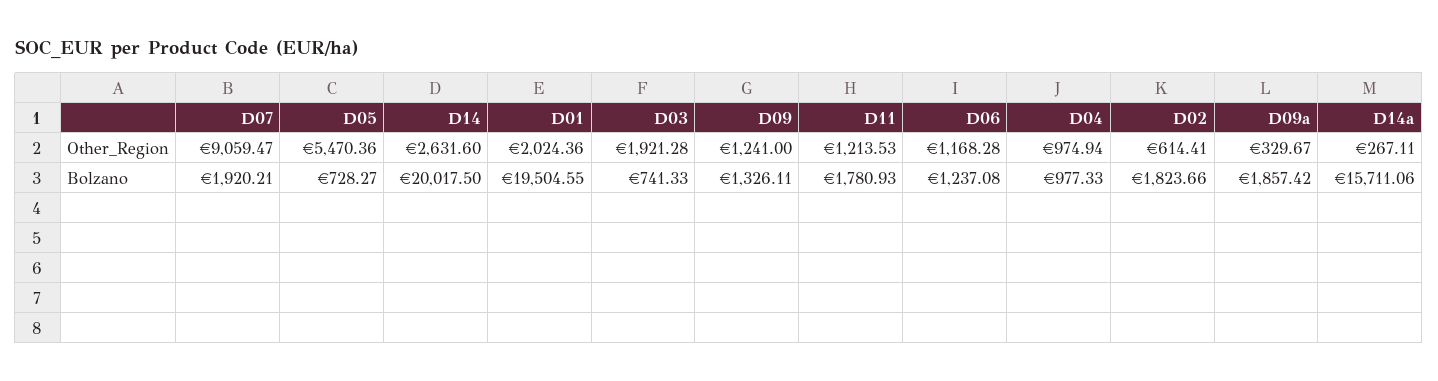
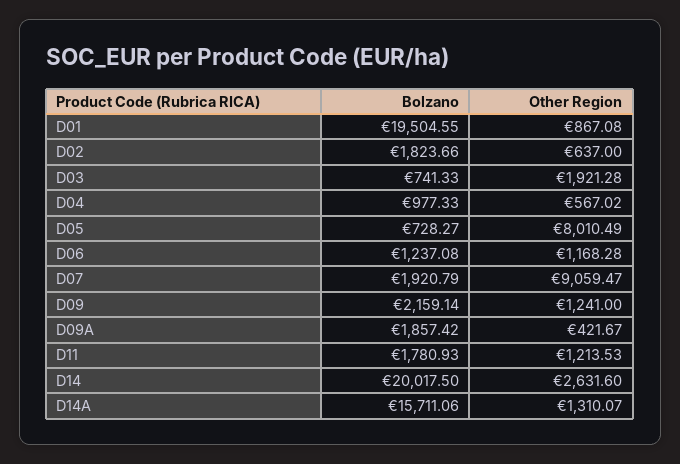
  {
    "D07": {
      "Other_Region": 9059.47,
-     "Bolzano": 1920.21
+     "Bolzano": 1920.79
    },
    "D05": {
-     "Other_Region": 5470.36,
+     "Other_Region": 8010.49,
      "Bolzano": 728.27
    },
    "D14": {
      "Other_Region": 2631.6,
      "Bolzano": 20017.5
    },
    "D01": {
-     "Other_Region": 2024.36,
+     "Other_Region": 867.08,
      "Bolzano": 19504.55
    },
    "D03": {
      "Other_Region": 1921.28,
      "Bolzano": 741.33
    },
    "D09": {
      "Other_Region": 1241,
-     "Bolzano": 1326.11
+     "Bolzano": 2159.14
    },
    "D11": {
      "Other_Region": 1213.53,
      "Bolzano": 1780.93
    },
    "D06": {
      "Other_Region": 1168.28,
      "Bolzano": 1237.08
    },
    "D04": {
-     "Other_Region": 974.94,
+     "Other_Region": 567.02,
      "Bolzano": 977.33
    },
    "D02": {
-     "Other_Region": 614.41,
+     "Other_Region": 637,
      "Bolzano": 1823.66
    },
    "D09a": {
-     "Other_Region": 329.67,
+     "Other_Region": 421.67,
      "Bolzano": 1857.42
    },
    "D14a": {
-     "Other_Region": 267.11,
+     "Other_Region": 1310.07,
      "Bolzano": 15711.06
    }
  }

